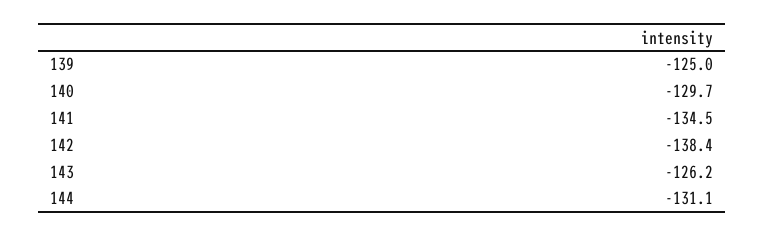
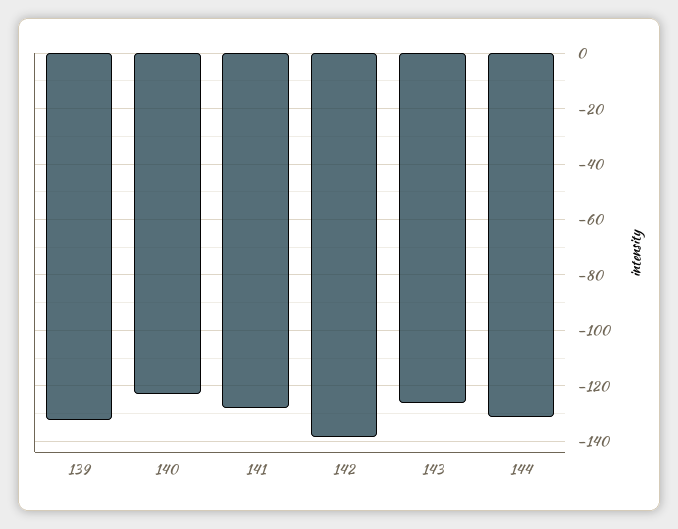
  {
-   "139": -125,
+   "139": -132.5,
-   "140": -129.7,
+   "140": -122.5,
-   "141": -134.5,
+   "141": -127.5,
    "142": -138.4,
    "143": -126.2,
    "144": -131.1
  }

